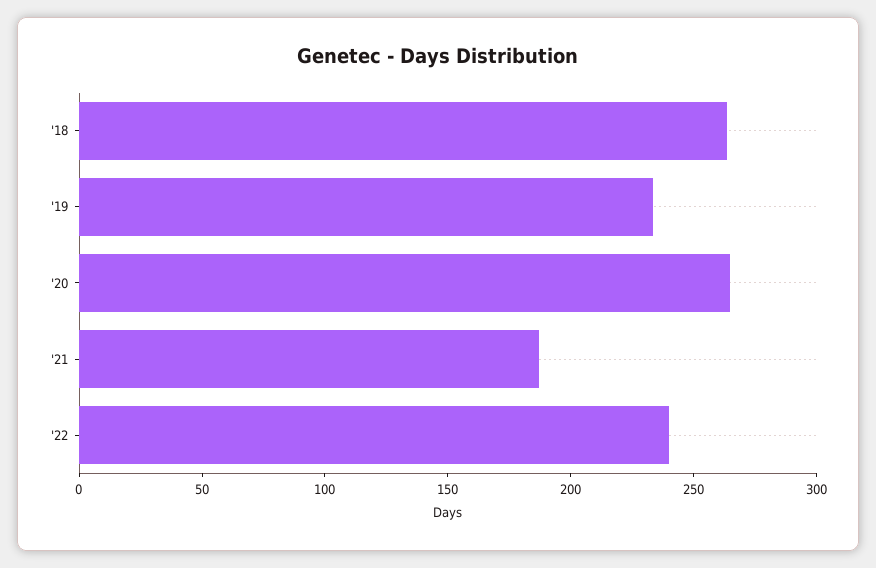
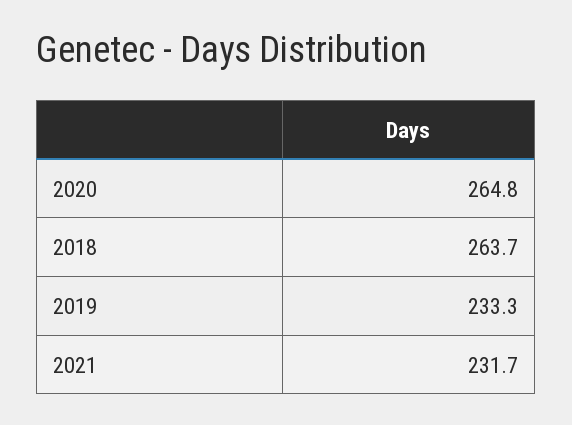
  {
    "'18": 263.7,
    "'19": 233.3,
    "'20": 264.8,
-   "'21": 190,
+   "'21": 231.7
-   "'22": 240
  }

